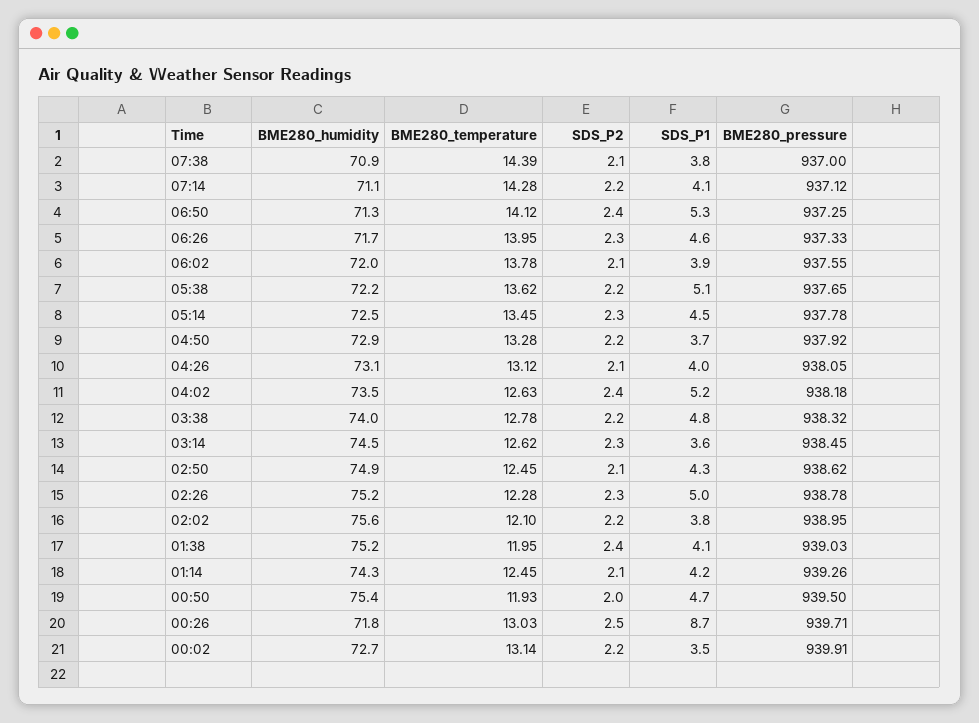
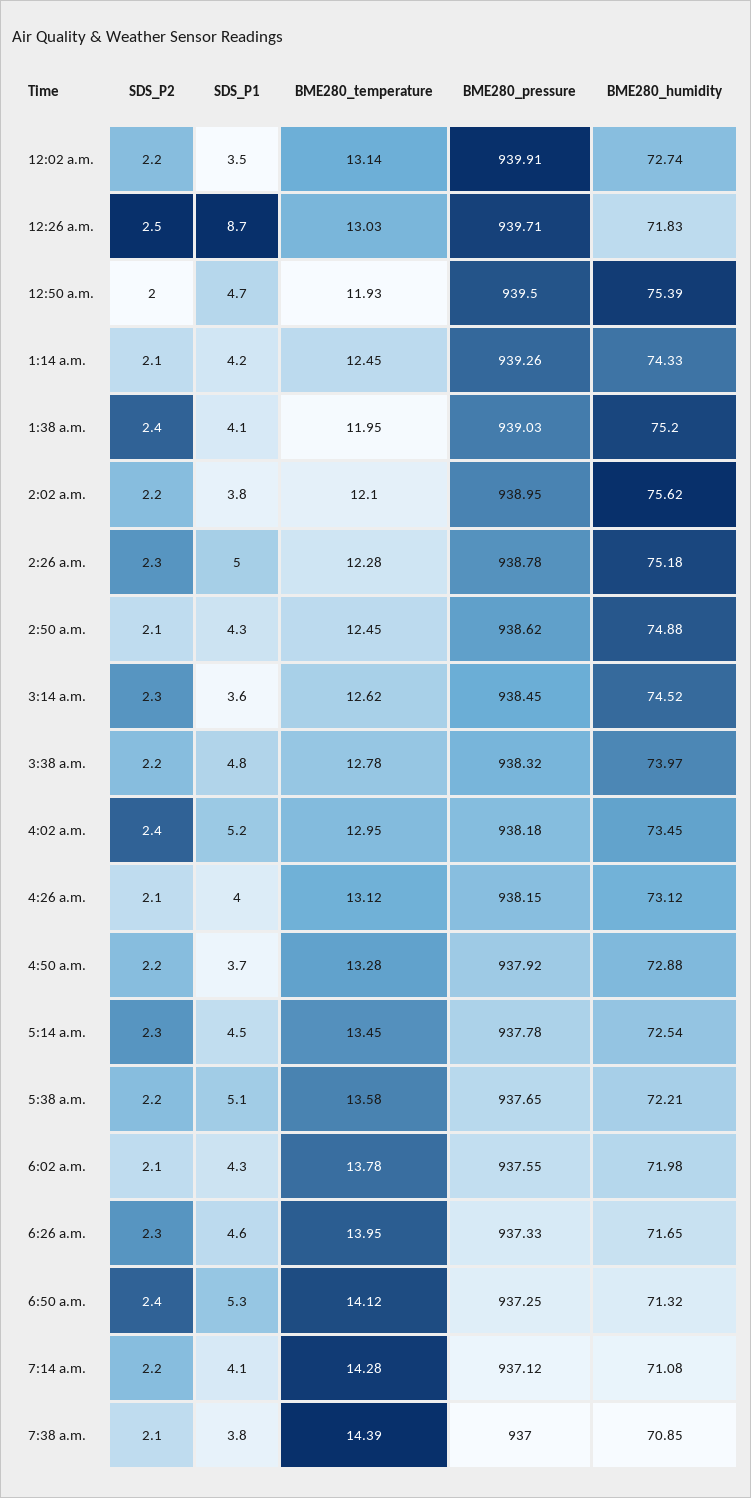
  {
    "BME280_humidity": {
      "07:38": 70.85,
      "07:14": 71.08,
      "06:50": 71.32,
      "06:26": 71.65,
      "06:02": 71.98,
      "05:38": 72.21,
      "05:14": 72.54,
      "04:50": 72.88,
      "04:26": 73.12,
      "04:02": 73.45,
      "03:38": 73.97,
      "03:14": 74.52,
      "02:50": 74.88,
      "02:26": 75.18,
      "02:02": 75.62,
      "01:38": 75.2,
      "01:14": 74.33,
      "00:50": 75.39,
      "00:26": 71.83,
      "00:02": 72.74
    },
    "BME280_temperature": {
      "07:38": 14.39,
      "07:14": 14.28,
      "06:50": 14.12,
      "06:26": 13.95,
      "06:02": 13.78,
-     "05:38": 13.62,
+     "05:38": 13.58,
      "05:14": 13.45,
      "04:50": 13.28,
      "04:26": 13.12,
-     "04:02": 12.63,
+     "04:02": 12.95,
      "03:38": 12.78,
      "03:14": 12.62,
      "02:50": 12.45,
      "02:26": 12.28,
      "02:02": 12.1,
      "01:38": 11.95,
      "01:14": 12.45,
      "00:50": 11.93,
      "00:26": 13.03,
      "00:02": 13.14
    },
    "SDS_P2": {
      "07:38": 2.1,
      "07:14": 2.2,
      "06:50": 2.4,
      "06:26": 2.3,
      "06:02": 2.1,
      "05:38": 2.2,
      "05:14": 2.3,
      "04:50": 2.2,
      "04:26": 2.1,
      "04:02": 2.4,
      "03:38": 2.2,
      "03:14": 2.3,
      "02:50": 2.1,
      "02:26": 2.3,
      "02:02": 2.2,
      "01:38": 2.4,
      "01:14": 2.1,
      "00:50": 2,
      "00:26": 2.5,
      "00:02": 2.2
    },
    "SDS_P1": {
      "07:38": 3.8,
      "07:14": 4.1,
      "06:50": 5.3,
      "06:26": 4.6,
-     "06:02": 3.9,
+     "06:02": 4.3,
      "05:38": 5.1,
      "05:14": 4.5,
      "04:50": 3.7,
      "04:26": 4,
      "04:02": 5.2,
      "03:38": 4.8,
      "03:14": 3.6,
      "02:50": 4.3,
      "02:26": 5,
      "02:02": 3.8,
      "01:38": 4.1,
      "01:14": 4.2,
      "00:50": 4.7,
      "00:26": 8.7,
      "00:02": 3.5
    },
    "BME280_pressure": {
      "07:38": 937,
      "07:14": 937.12,
      "06:50": 937.25,
      "06:26": 937.33,
      "06:02": 937.55,
      "05:38": 937.65,
      "05:14": 937.78,
      "04:50": 937.92,
-     "04:26": 938.05,
+     "04:26": 938.15,
      "04:02": 938.18,
      "03:38": 938.32,
      "03:14": 938.45,
      "02:50": 938.62,
      "02:26": 938.78,
      "02:02": 938.95,
      "01:38": 939.03,
      "01:14": 939.26,
      "00:50": 939.5,
      "00:26": 939.71,
      "00:02": 939.91
    }
  }

